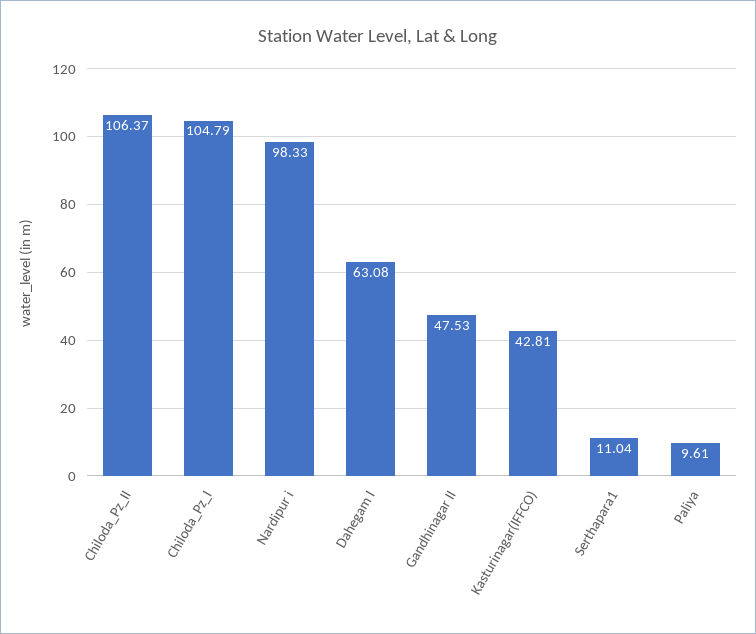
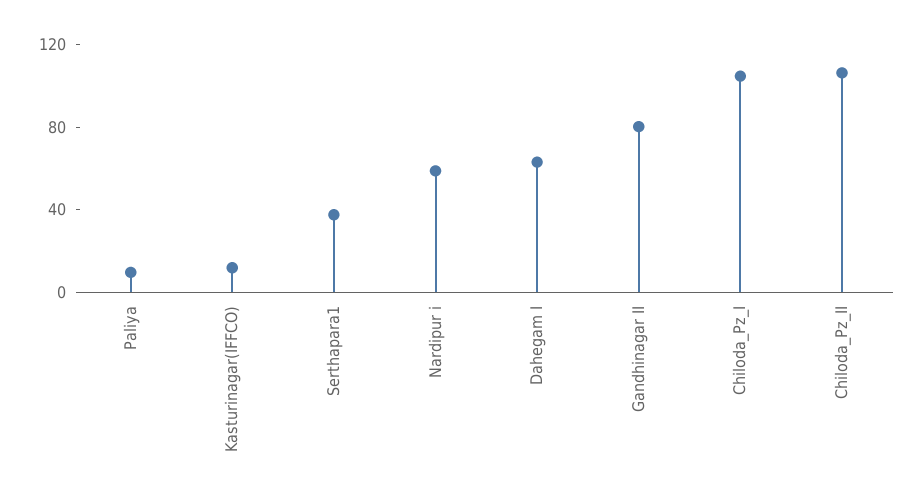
  {
    "Chiloda_Pz_II": 106.37,
    "Chiloda_Pz_I": 104.79,
-   "Nardipur i": 98.33,
+   "Nardipur i": 60,
    "Dahegam I": 63.08,
-   "Gandhinagar II": 47.53,
+   "Gandhinagar II": 80,
-   "Kasturinagar(IFFCO)": 42.81,
+   "Kasturinagar(IFFCO)": 10,
-   "Serthapara1": 11.04,
+   "Serthapara1": 40,
    "Paliya": 9.61
  }

